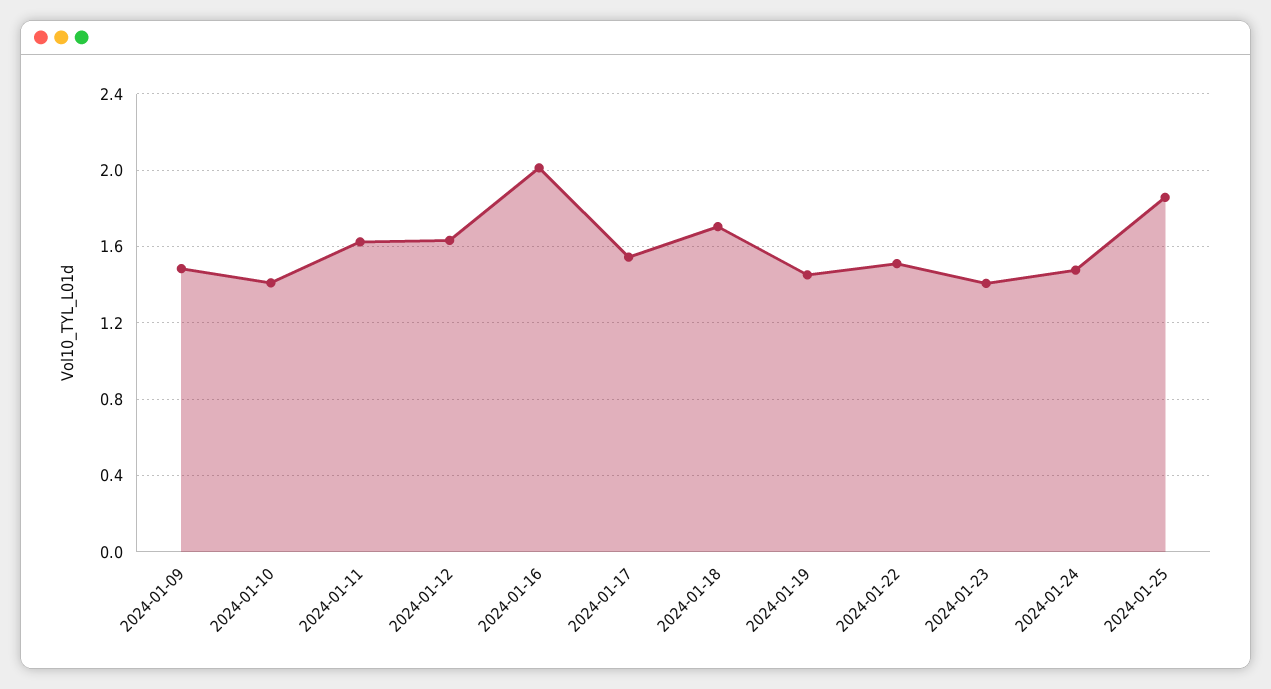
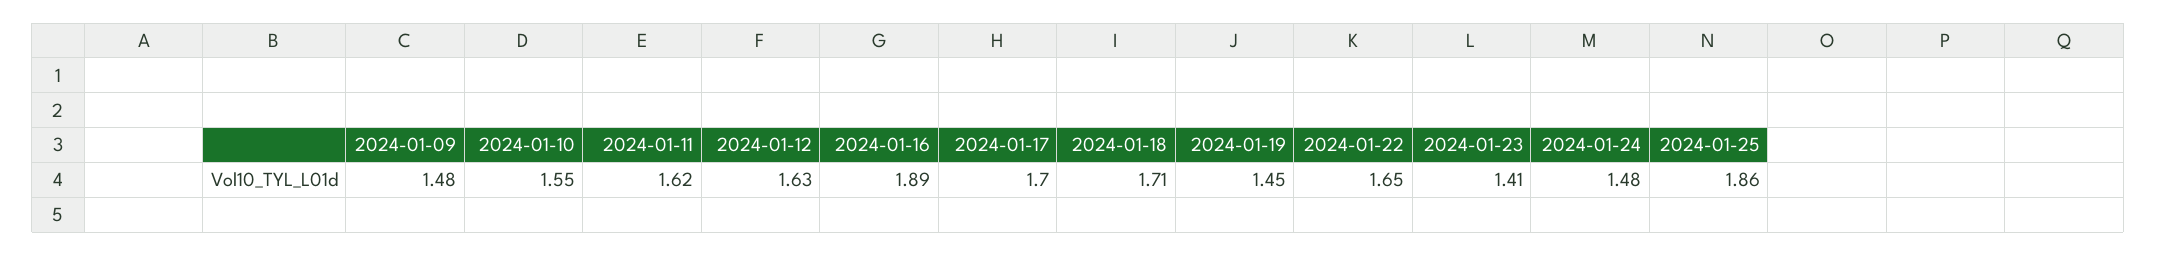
  {
    "2024-01-09": 1.48,
-   "2024-01-10": 1.4,
+   "2024-01-10": 1.55,
    "2024-01-11": 1.62,
    "2024-01-12": 1.63,
-   "2024-01-16": 2,
+   "2024-01-16": 1.89,
-   "2024-01-17": 1.55,
+   "2024-01-17": 1.7,
    "2024-01-18": 1.71,
    "2024-01-19": 1.45,
-   "2024-01-22": 1.5,
+   "2024-01-22": 1.65,
    "2024-01-23": 1.41,
    "2024-01-24": 1.48,
    "2024-01-25": 1.86
  }

